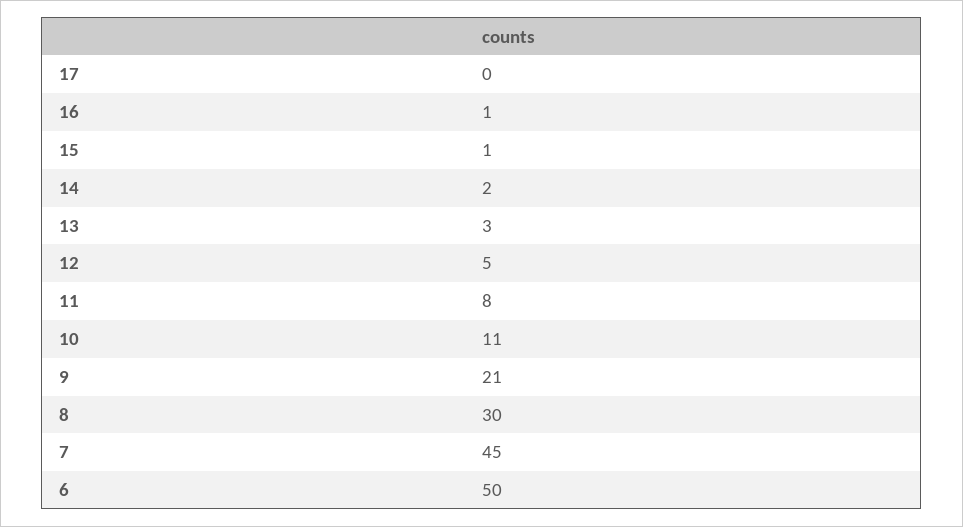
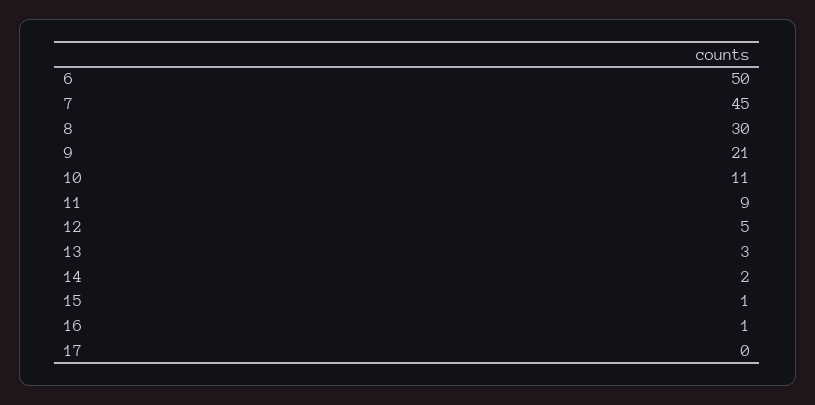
  {
    "17": 0,
    "16": 1,
    "15": 1,
    "14": 2,
    "13": 3,
    "12": 5,
-   "11": 8,
+   "11": 9,
    "10": 11,
    "9": 21,
    "8": 30,
    "7": 45,
    "6": 50
  }

